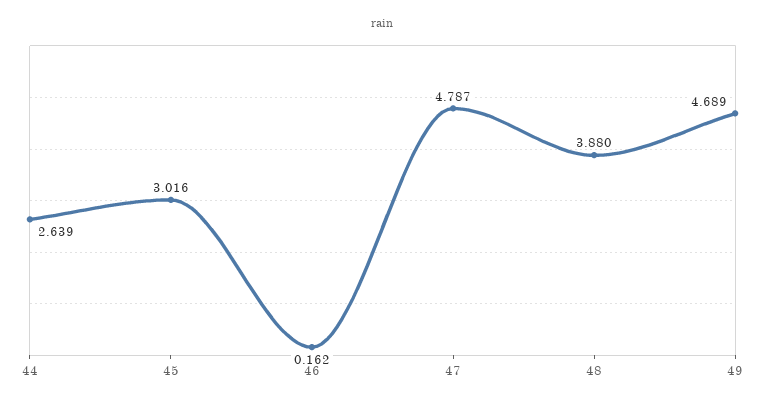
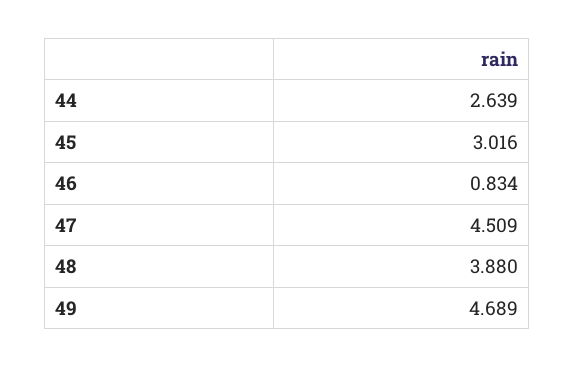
  {
    "44": 2.639,
    "45": 3.016,
-   "46": 0.162,
+   "46": 0.834,
-   "47": 4.787,
+   "47": 4.509,
    "48": 3.88,
    "49": 4.689
  }

